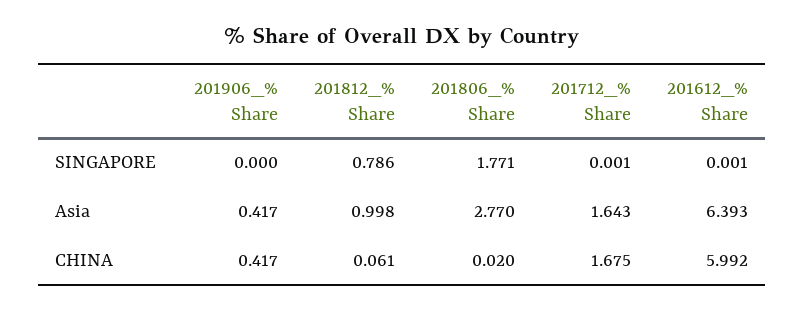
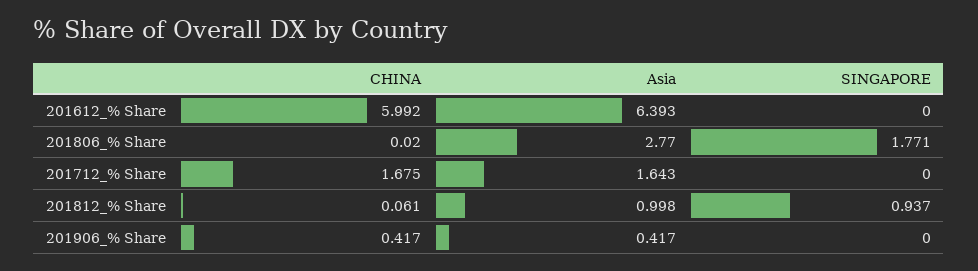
  {
    "201906_% Share": {
      "SINGAPORE": 0,
      "Asia": 0.417,
      "CHINA": 0.417
    },
    "201812_% Share": {
-     "SINGAPORE": 0.786,
+     "SINGAPORE": 0.937,
      "Asia": 0.998,
      "CHINA": 0.061
    },
    "201806_% Share": {
      "SINGAPORE": 1.771,
      "Asia": 2.77,
      "CHINA": 0.02
    },
    "201712_% Share": {
-     "SINGAPORE": 0.001,
+     "SINGAPORE": 0,
      "Asia": 1.643,
      "CHINA": 1.675
    },
    "201612_% Share": {
-     "SINGAPORE": 0.001,
+     "SINGAPORE": 0,
      "Asia": 6.393,
      "CHINA": 5.992
    }
  }

